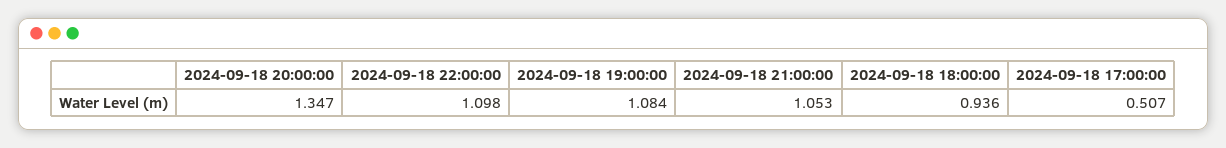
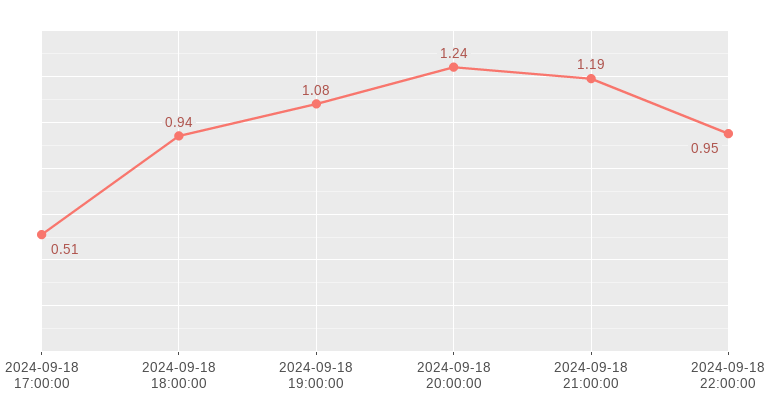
  {
-   "2024-09-18 20:00:00": 1.347,
+   "2024-09-18 20:00:00": 1.24,
-   "2024-09-18 22:00:00": 1.098,
+   "2024-09-18 22:00:00": 0.95,
    "2024-09-18 19:00:00": 1.084,
-   "2024-09-18 21:00:00": 1.053,
+   "2024-09-18 21:00:00": 1.19,
    "2024-09-18 18:00:00": 0.936,
    "2024-09-18 17:00:00": 0.507
  }

